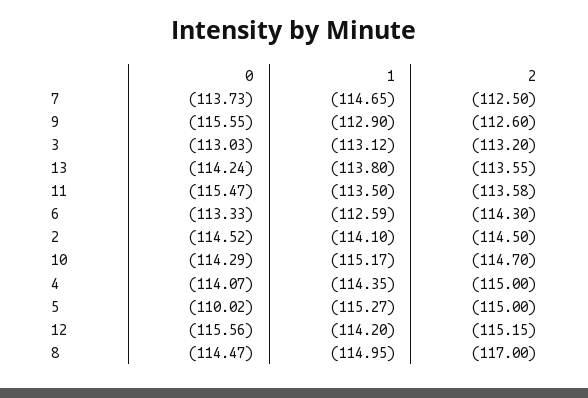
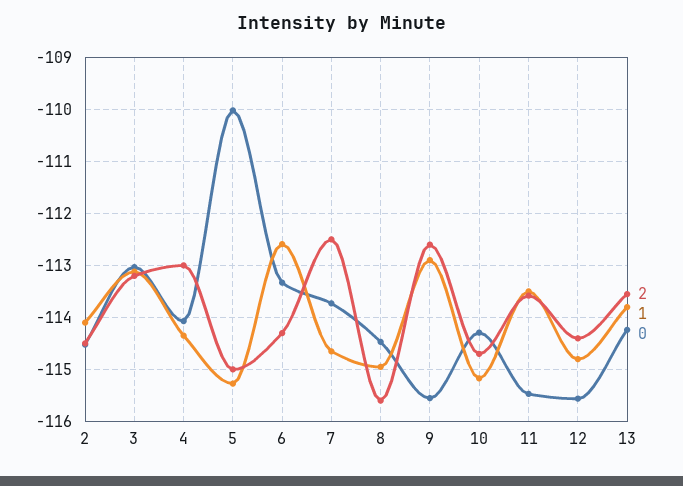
  {
    "0": {
      "7": -113.73,
      "9": -115.55,
      "3": -113.03,
      "13": -114.24,
      "11": -115.47,
      "6": -113.33,
      "2": -114.52,
      "10": -114.29,
      "4": -114.07,
      "5": -110.02,
      "12": -115.56,
      "8": -114.47
    },
    "1": {
      "7": -114.65,
      "9": -112.9,
      "3": -113.12,
      "13": -113.8,
      "11": -113.5,
      "6": -112.59,
      "2": -114.1,
      "10": -115.17,
      "4": -114.35,
      "5": -115.27,
-     "12": -114.2,
+     "12": -114.8,
      "8": -114.95
    },
    "2": {
      "7": -112.5,
      "9": -112.6,
      "3": -113.2,
      "13": -113.55,
      "11": -113.58,
      "6": -114.3,
      "2": -114.5,
      "10": -114.7,
-     "4": -115,
+     "4": -113,
      "5": -115,
-     "12": -115.15,
+     "12": -114.4,
-     "8": -117
+     "8": -115.6
    }
  }

